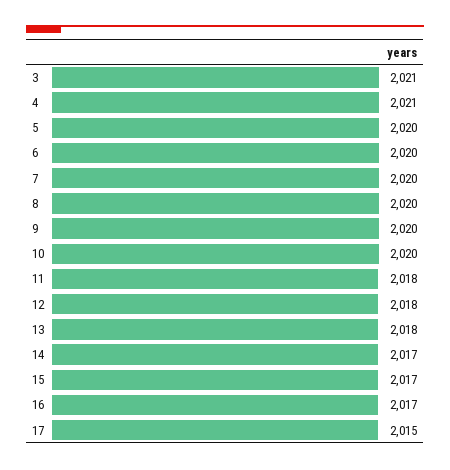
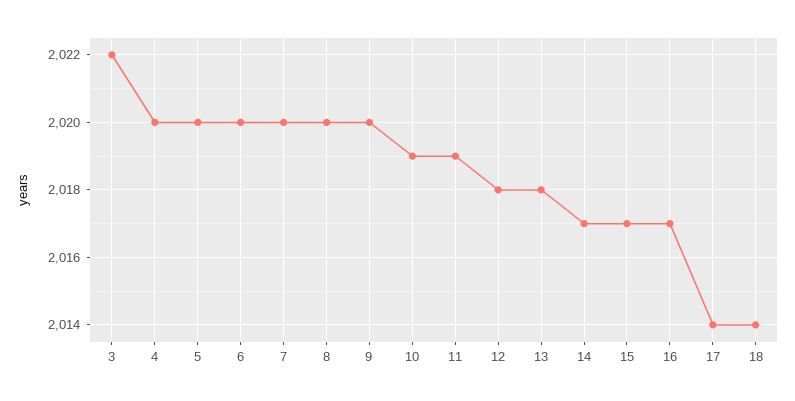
  {
-   "3": 2021,
+   "3": 2022,
-   "4": 2021,
+   "4": 2020,
    "5": 2020,
    "6": 2020,
    "7": 2020,
    "8": 2020,
    "9": 2020,
-   "10": 2020,
+   "10": 2019,
-   "11": 2018,
+   "11": 2019,
    "12": 2018,
    "13": 2018,
    "14": 2017,
    "15": 2017,
    "16": 2017,
-   "17": 2015
+   "17": 2014,
+   "18": 2014
  }

